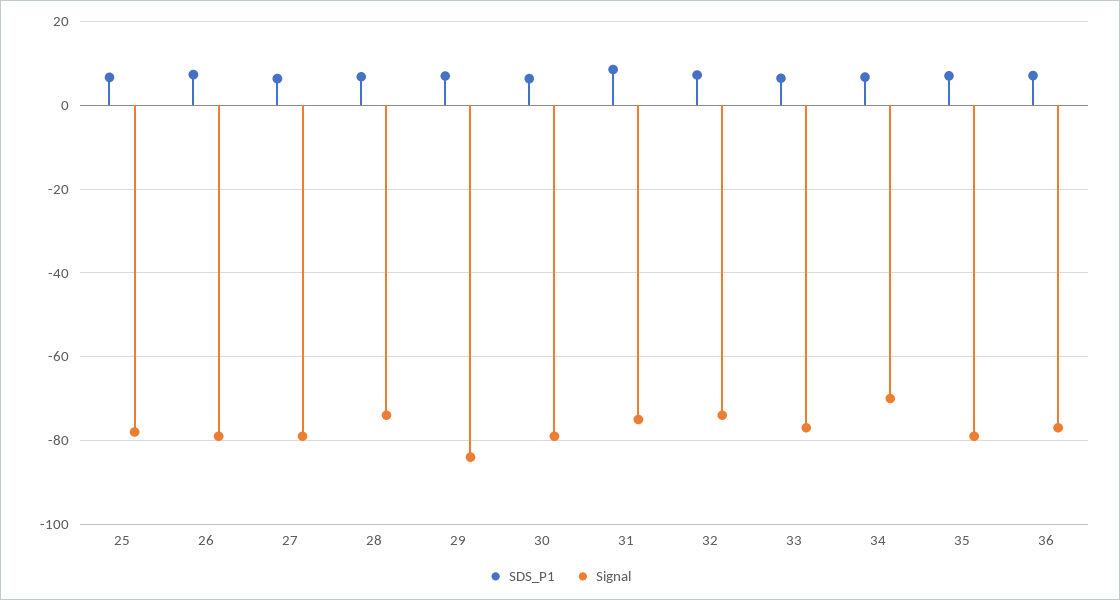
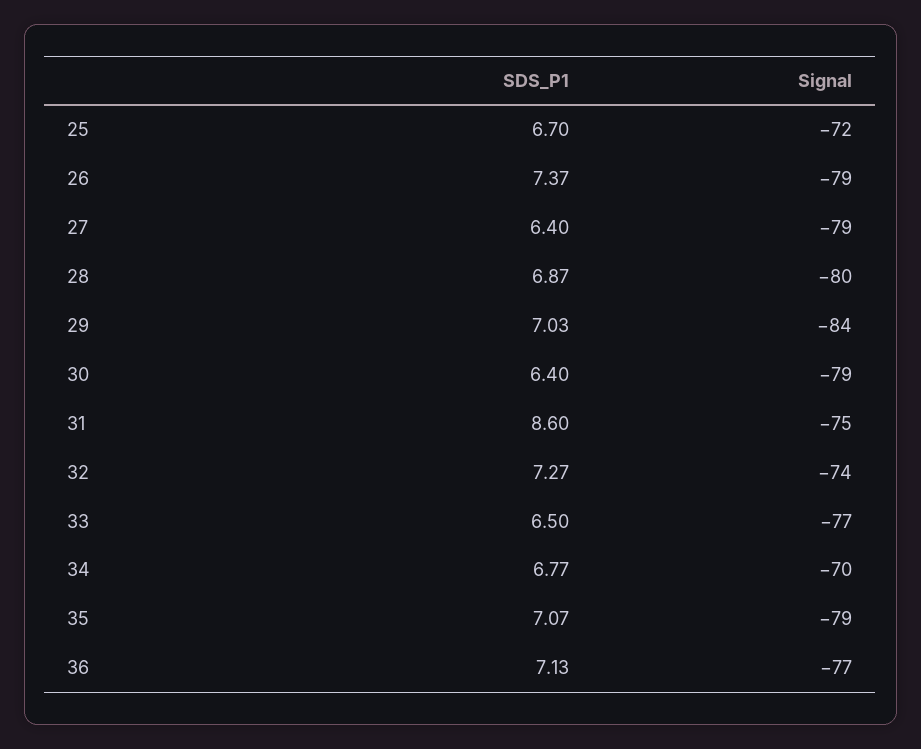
  {
    "SDS_P1": {
      "25": 6.7,
      "26": 7.37,
      "27": 6.4,
      "28": 6.87,
      "29": 7.03,
      "30": 6.4,
      "31": 8.6,
      "32": 7.27,
      "33": 6.5,
      "34": 6.77,
      "35": 7.07,
      "36": 7.13
    },
    "Signal": {
-     "25": -78,
+     "25": -72,
      "26": -79,
      "27": -79,
-     "28": -74,
+     "28": -80,
      "29": -84,
      "30": -79,
      "31": -75,
      "32": -74,
      "33": -77,
      "34": -70,
      "35": -79,
      "36": -77
    }
  }

